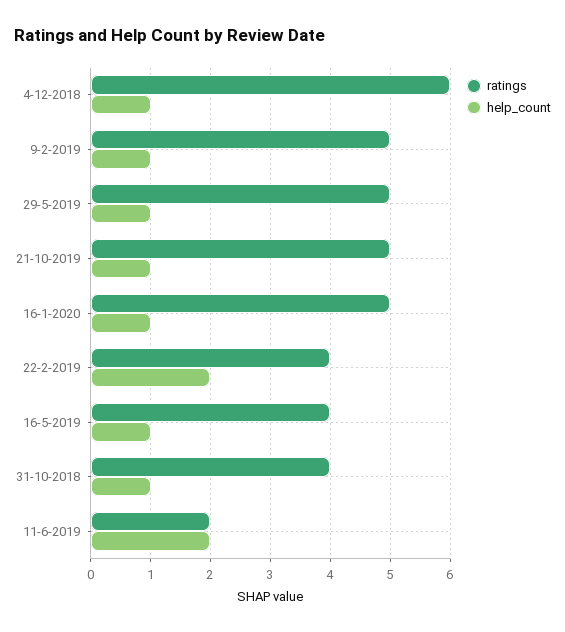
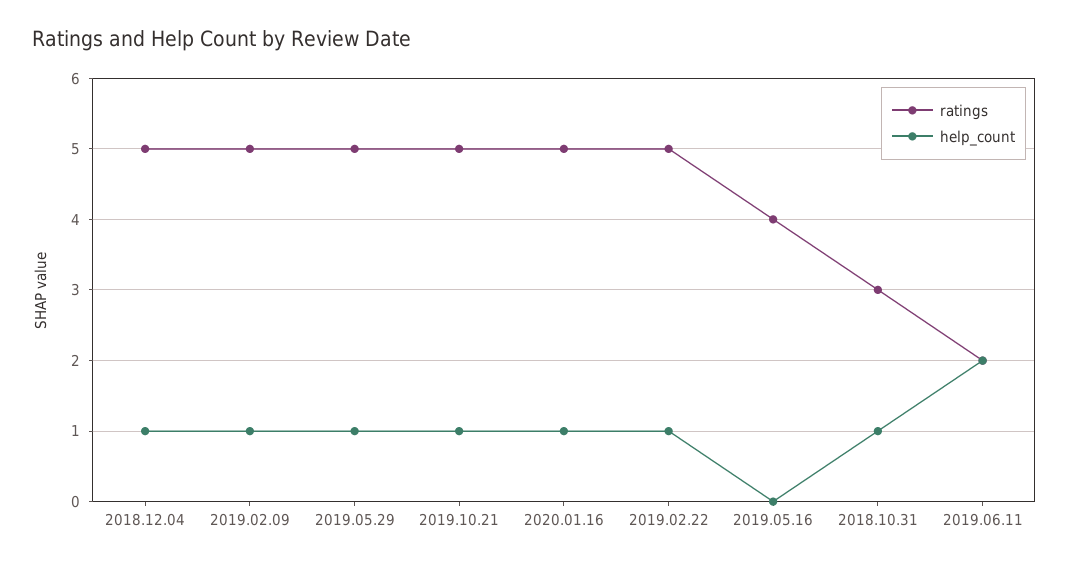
  {
    "ratings": {
-     "4-12-2018": 6,
+     "4-12-2018": 5,
      "9-2-2019": 5,
      "29-5-2019": 5,
      "21-10-2019": 5,
      "16-1-2020": 5,
-     "22-2-2019": 4,
+     "22-2-2019": 5,
      "16-5-2019": 4,
-     "31-10-2018": 4,
+     "31-10-2018": 3,
      "11-6-2019": 2
    },
    "help_count": {
      "4-12-2018": 1,
      "9-2-2019": 1,
      "29-5-2019": 1,
      "21-10-2019": 1,
      "16-1-2020": 1,
-     "22-2-2019": 2,
+     "22-2-2019": 1,
-     "16-5-2019": 1,
+     "16-5-2019": 0,
      "31-10-2018": 1,
      "11-6-2019": 2
    }
  }

